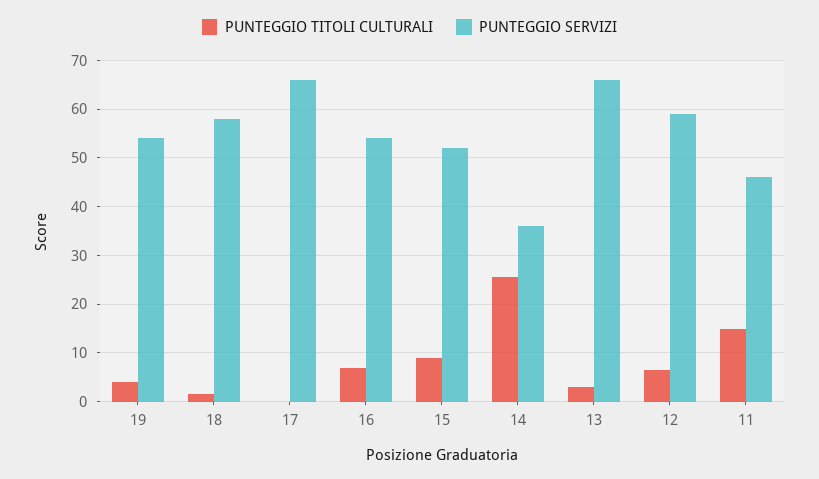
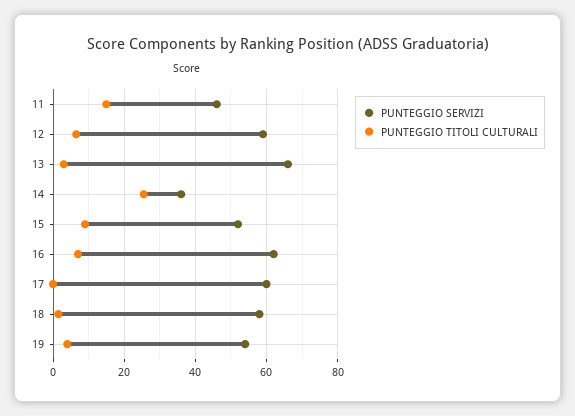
  {
    "PUNTEGGIO TITOLI CULTURALI": {
      "19": 4,
      "18": 2,
      "17": 0,
      "16": 8,
      "15": 10,
      "14": 26,
      "13": 4,
      "12": 6,
      "11": 16
    },
    "PUNTEGGIO SERVIZI": {
      "19": 54,
      "18": 58,
-     "17": 66,
+     "17": 60,
-     "16": 54,
+     "16": 62,
      "15": 52,
      "14": 36,
      "13": 66,
      "12": 60,
      "11": 46
    }
  }

